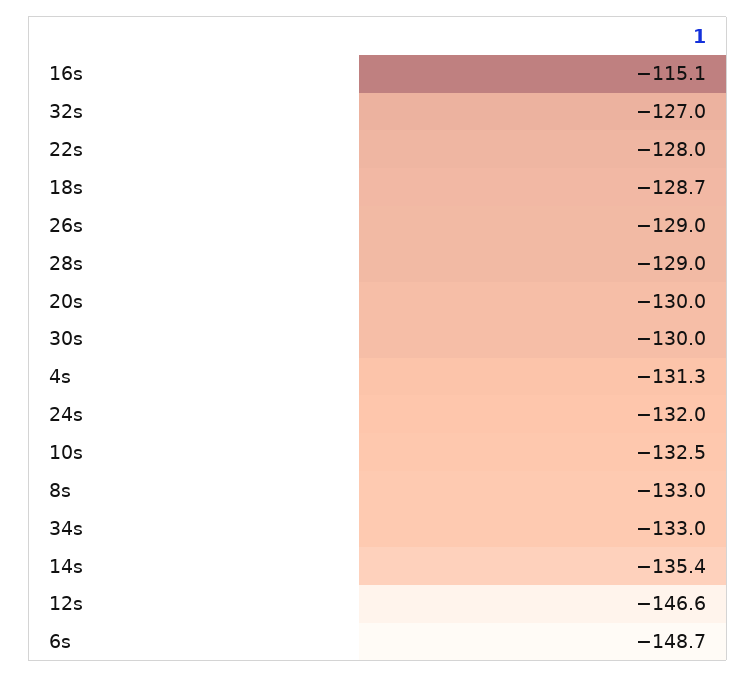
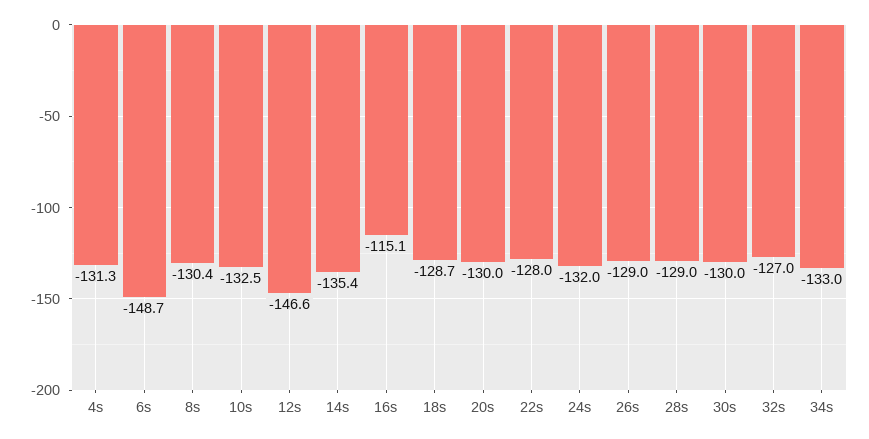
  {
    "16s": -115.1,
    "32s": -127,
    "22s": -128,
    "18s": -128.7,
    "26s": -129,
    "28s": -129,
    "20s": -130,
    "30s": -130,
    "4s": -131.3,
    "24s": -132,
    "10s": -132.5,
-   "8s": -133,
+   "8s": -130.4,
    "34s": -133,
    "14s": -135.4,
    "12s": -146.6,
    "6s": -148.7
  }

